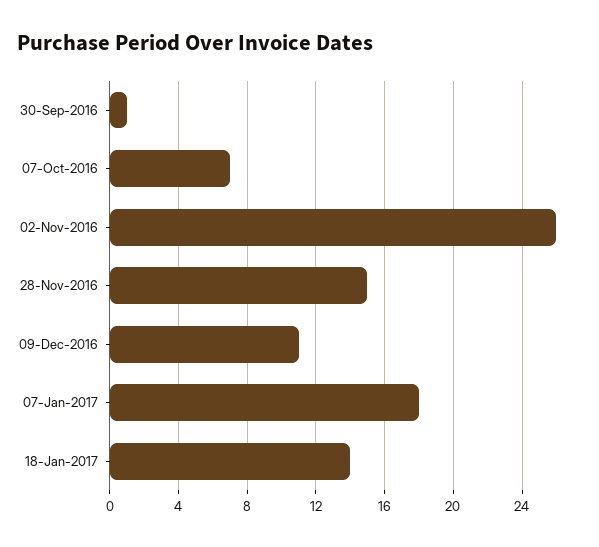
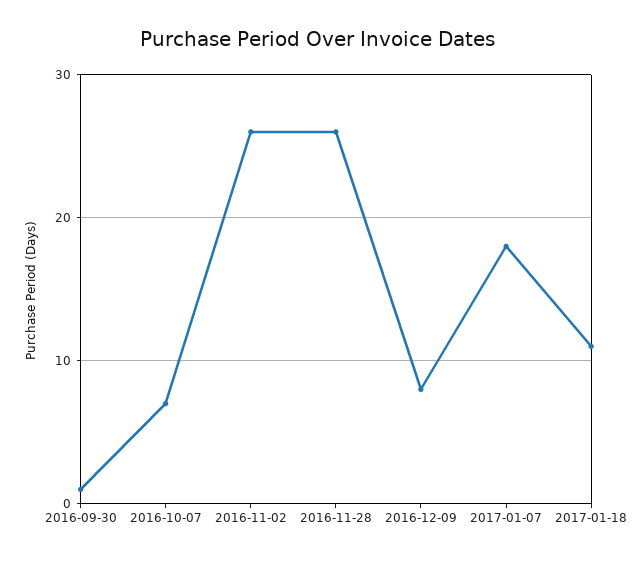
  {
    "30-Sep-2016": 1,
    "07-Oct-2016": 7,
    "02-Nov-2016": 26,
-   "28-Nov-2016": 15,
+   "28-Nov-2016": 26,
-   "09-Dec-2016": 11,
+   "09-Dec-2016": 8,
    "07-Jan-2017": 18,
-   "18-Jan-2017": 14
+   "18-Jan-2017": 11
  }

